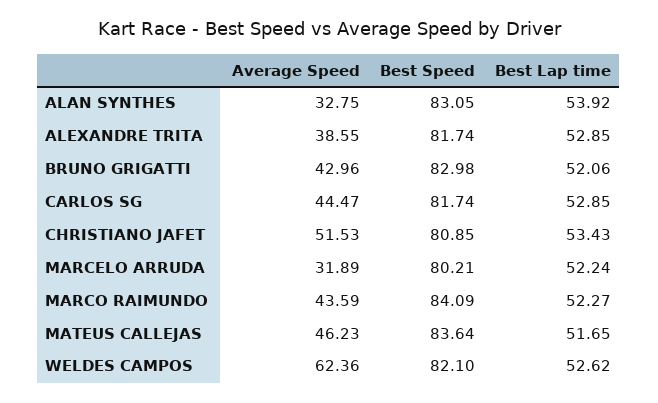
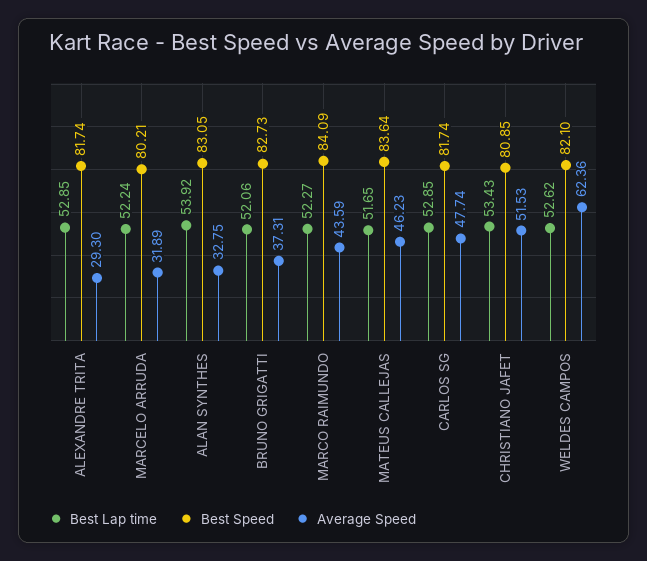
  {
    "Average Speed": {
      "ALAN SYNTHES": 32.75,
-     "ALEXANDRE TRITA": 38.55,
+     "ALEXANDRE TRITA": 29.3,
-     "BRUNO GRIGATTI": 42.96,
+     "BRUNO GRIGATTI": 37.31,
-     "CARLOS SG": 44.47,
+     "CARLOS SG": 47.74,
      "CHRISTIANO JAFET": 51.53,
      "MARCELO ARRUDA": 31.89,
      "MARCO RAIMUNDO": 43.59,
      "MATEUS CALLEJAS": 46.23,
      "WELDES CAMPOS": 62.36
    },
    "Best Speed": {
      "ALAN SYNTHES": 83.05,
      "ALEXANDRE TRITA": 81.74,
-     "BRUNO GRIGATTI": 82.98,
+     "BRUNO GRIGATTI": 82.73,
      "CARLOS SG": 81.74,
      "CHRISTIANO JAFET": 80.85,
      "MARCELO ARRUDA": 80.21,
      "MARCO RAIMUNDO": 84.09,
      "MATEUS CALLEJAS": 83.64,
      "WELDES CAMPOS": 82.1
    },
    "Best Lap time": {
      "ALAN SYNTHES": 53.92,
      "ALEXANDRE TRITA": 52.85,
      "BRUNO GRIGATTI": 52.06,
      "CARLOS SG": 52.85,
      "CHRISTIANO JAFET": 53.43,
      "MARCELO ARRUDA": 52.24,
      "MARCO RAIMUNDO": 52.27,
      "MATEUS CALLEJAS": 51.65,
      "WELDES CAMPOS": 52.62
    }
  }

